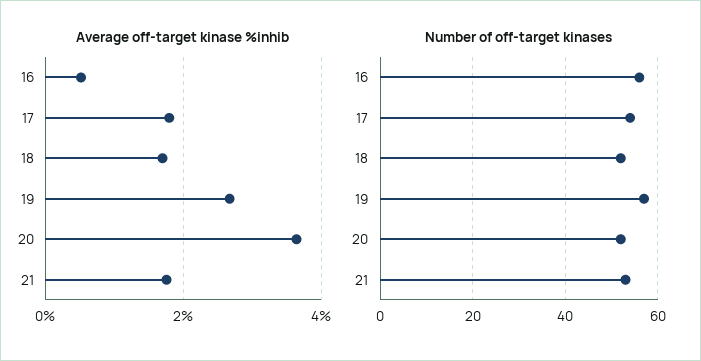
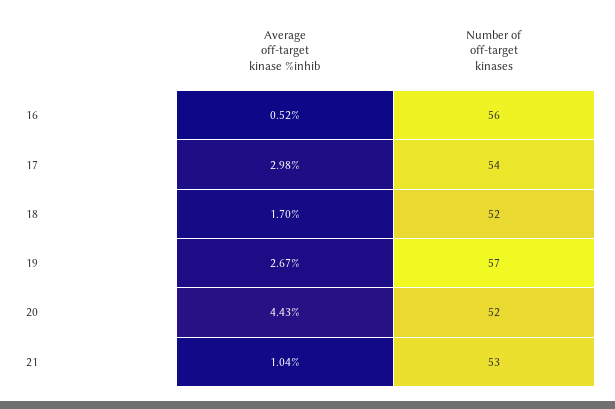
  {
    "Average off-target kinase %inhib": {
      "16": 0.52,
-     "17": 1.8,
+     "17": 2.98,
      "18": 1.7,
      "19": 2.67,
-     "20": 3.6,
+     "20": 4.43,
-     "21": 1.8
+     "21": 1.04
    },
    "Number of off-target kinases": {
      "16": 56,
      "17": 54,
      "18": 52,
      "19": 57,
      "20": 52,
      "21": 53
    }
  }

